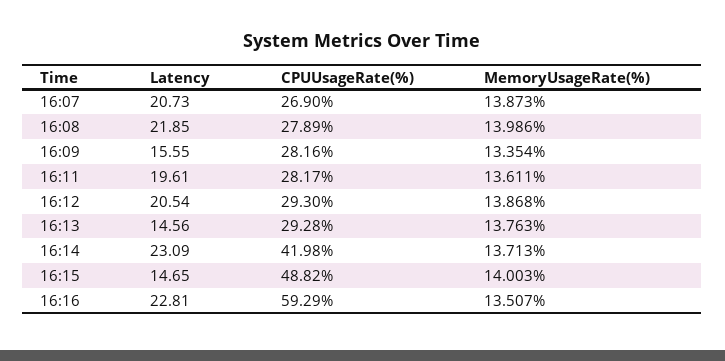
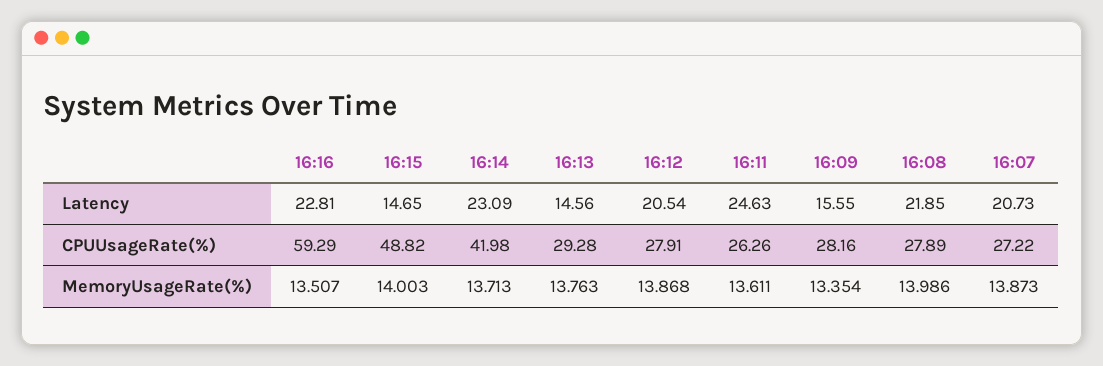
  {
    "Latency": {
      "16:07": 20.73,
      "16:08": 21.85,
      "16:09": 15.55,
-     "16:11": 19.61,
+     "16:11": 24.63,
      "16:12": 20.54,
      "16:13": 14.56,
      "16:14": 23.09,
      "16:15": 14.65,
      "16:16": 22.81
    },
    "CPUUsageRate(%)": {
-     "16:07": 26.9,
+     "16:07": 27.22,
      "16:08": 27.89,
      "16:09": 28.16,
-     "16:11": 28.17,
+     "16:11": 26.26,
-     "16:12": 29.3,
+     "16:12": 27.91,
      "16:13": 29.28,
      "16:14": 41.98,
      "16:15": 48.82,
      "16:16": 59.29
    },
    "MemoryUsageRate(%)": {
      "16:07": 13.873,
      "16:08": 13.986,
      "16:09": 13.354,
      "16:11": 13.611,
      "16:12": 13.868,
      "16:13": 13.763,
      "16:14": 13.713,
      "16:15": 14.003,
      "16:16": 13.507
    }
  }

